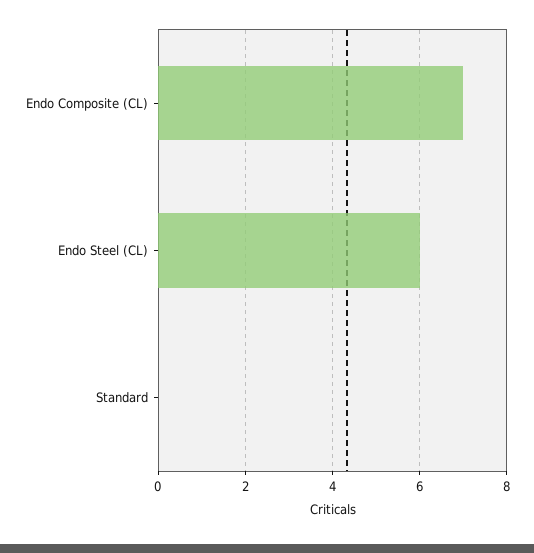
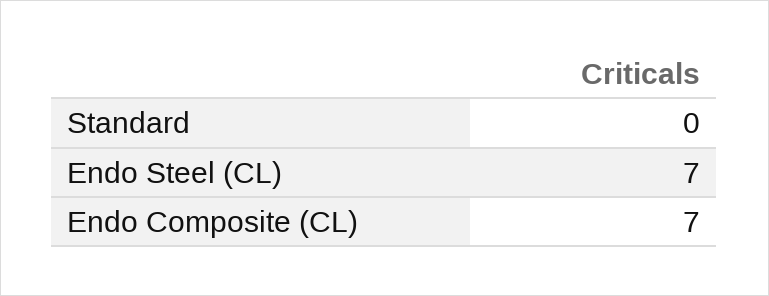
  {
    "Endo Composite (CL)": 7,
-   "Endo Steel (CL)": 6,
+   "Endo Steel (CL)": 7,
    "Standard": 0
  }

